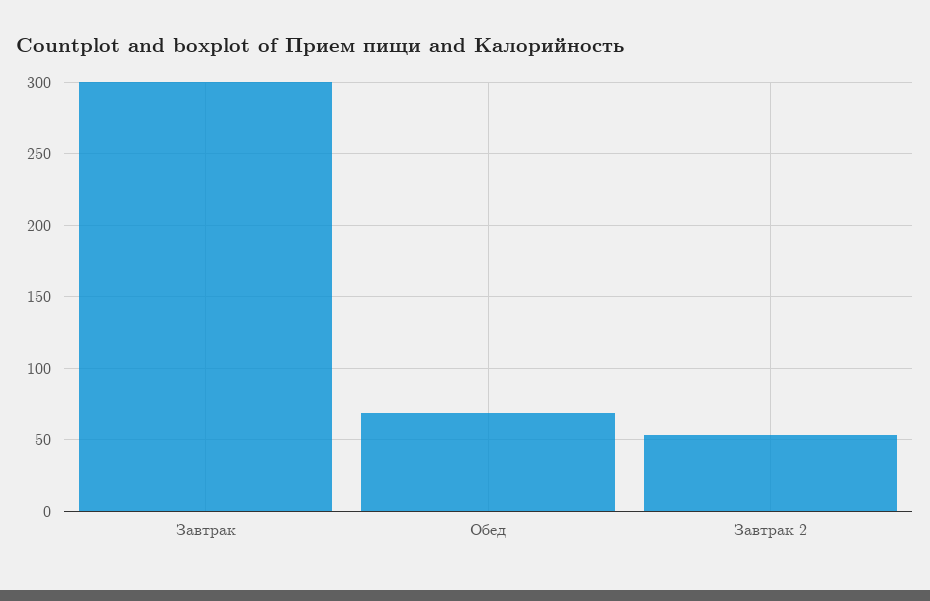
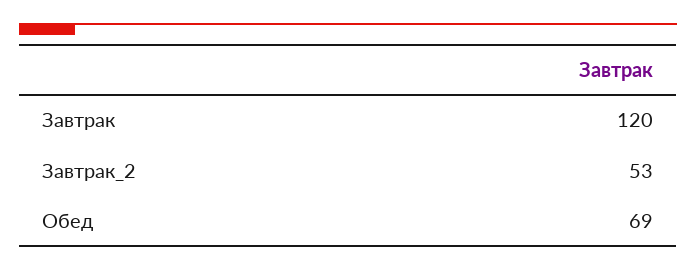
  {
-   "Завтрак": 300,
+   "Завтрак": 120,
    "Обед": 69,
    "Завтрак 2": 53
  }

